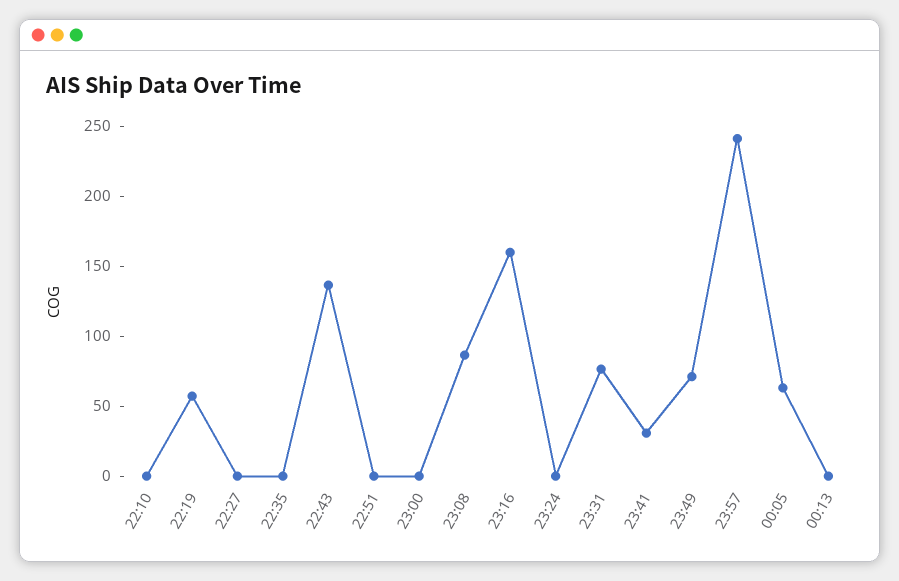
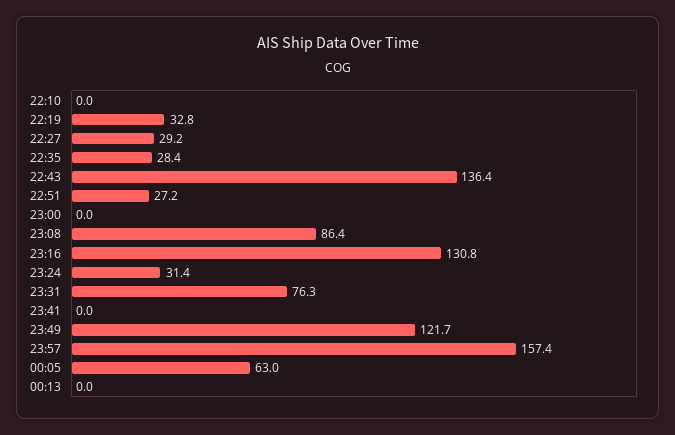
  {
    "22:10": 0,
-   "22:19": 60,
+   "22:19": 32.8,
-   "22:27": 0,
+   "22:27": 29.2,
-   "22:35": 0,
+   "22:35": 28.4,
    "22:43": 136.4,
-   "22:51": 0,
+   "22:51": 27.2,
    "23:00": 0,
    "23:08": 86.4,
-   "23:16": 160,
+   "23:16": 130.8,
-   "23:24": 0,
+   "23:24": 31.4,
    "23:31": 76.3,
-   "23:41": 30,
+   "23:41": 0,
-   "23:49": 70,
+   "23:49": 121.7,
-   "23:57": 240,
+   "23:57": 157.4,
    "00:05": 63,
    "00:13": 0
  }

